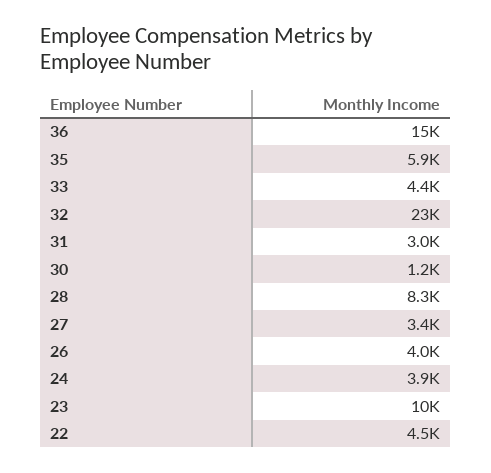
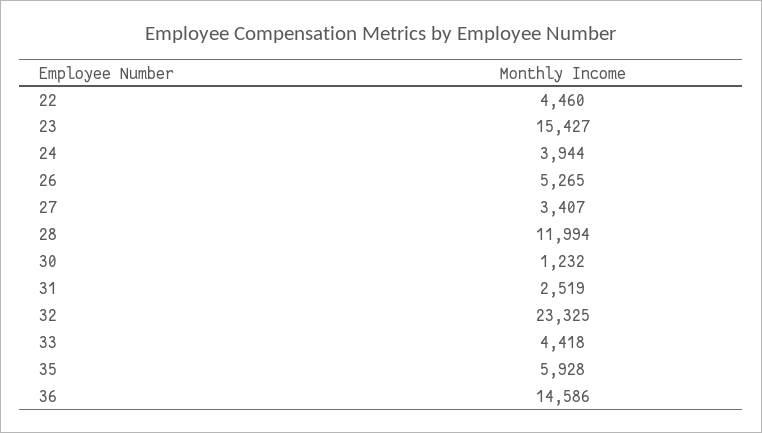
  {
    "36": 14586,
    "35": 5928,
    "33": 4418,
    "32": 23325,
-   "31": 3000,
+   "31": 2519,
    "30": 1232,
-   "28": 8300,
+   "28": 11994,
    "27": 3407,
-   "26": 4000,
+   "26": 5265,
    "24": 3944,
-   "23": 10000,
+   "23": 15427,
    "22": 4460
  }

